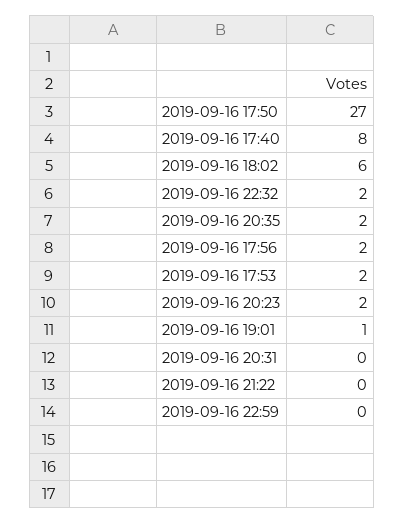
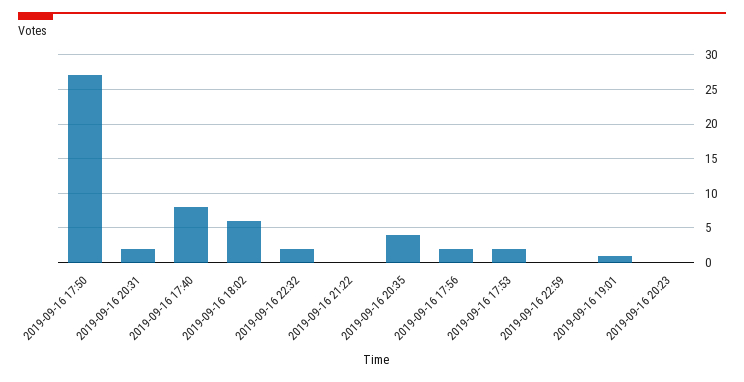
  {
    "2019-09-16 17:50": 27,
    "2019-09-16 17:40": 8,
    "2019-09-16 18:02": 6,
    "2019-09-16 22:32": 2,
-   "2019-09-16 20:35": 2,
+   "2019-09-16 20:35": 4,
    "2019-09-16 17:56": 2,
    "2019-09-16 17:53": 2,
-   "2019-09-16 20:23": 2,
+   "2019-09-16 20:23": 0,
    "2019-09-16 19:01": 1,
-   "2019-09-16 20:31": 0,
+   "2019-09-16 20:31": 2,
    "2019-09-16 21:22": 0,
    "2019-09-16 22:59": 0
  }

